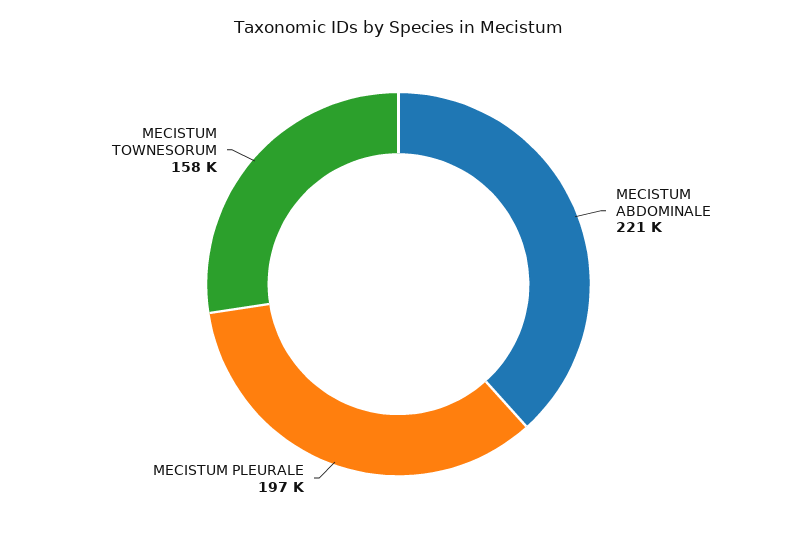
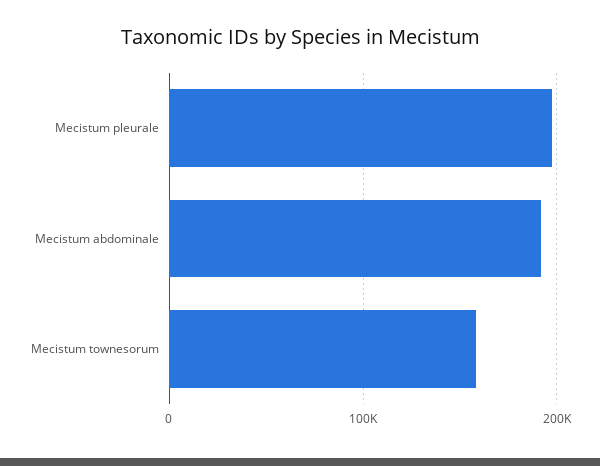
  {
-   "MECISTUM ABDOMINALE": 221000,
+   "MECISTUM ABDOMINALE": 190000,
    "MECISTUM PLEURALE": 197000,
    "MECISTUM TOWNESORUM": 158000
  }

